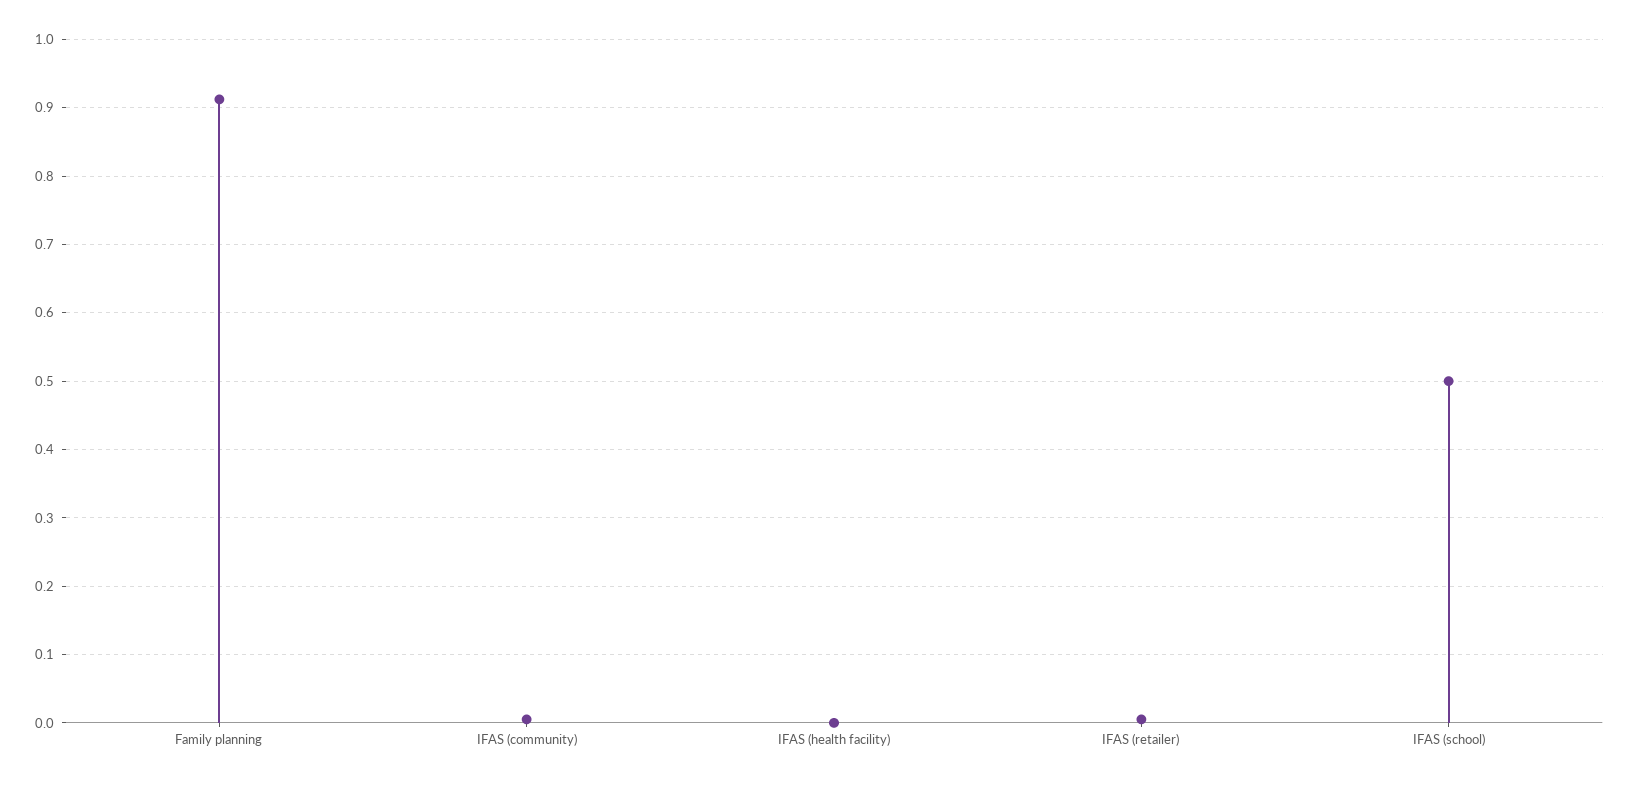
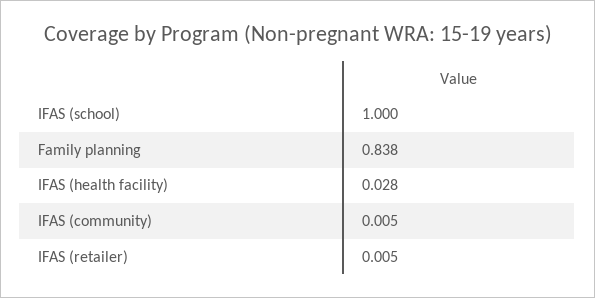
  {
-   "Family planning": 0.91,
+   "Family planning": 0.838,
    "IFAS (community)": 0.005,
-   "IFAS (health facility)": 0,
+   "IFAS (health facility)": 0.028,
    "IFAS (retailer)": 0.005,
-   "IFAS (school)": 0.5
+   "IFAS (school)": 1
  }

